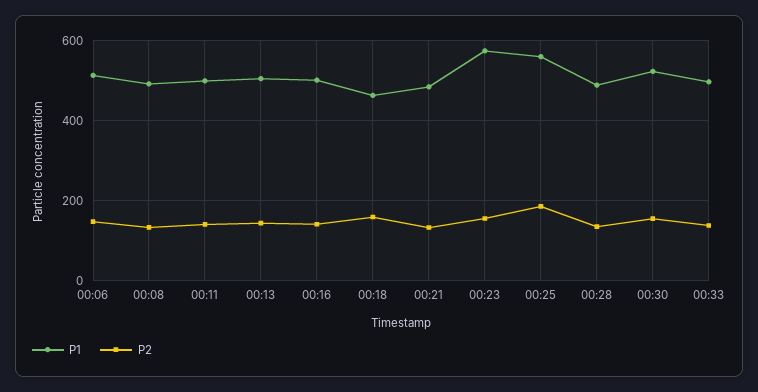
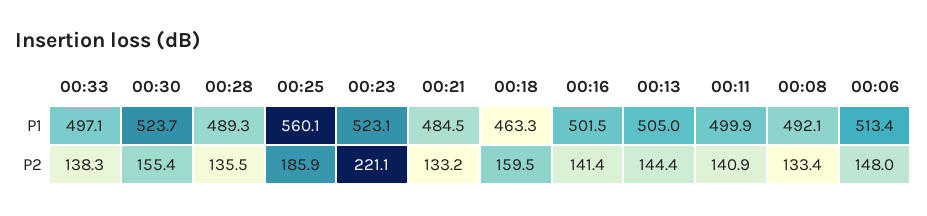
  {
    "P1": {
      "00:06": 513.4,
      "00:08": 492.1,
      "00:11": 499.9,
      "00:13": 505,
      "00:16": 501.5,
      "00:18": 463.3,
      "00:21": 484.5,
-     "00:23": 580,
+     "00:23": 523.1,
      "00:25": 560.1,
      "00:28": 489.3,
      "00:30": 523.7,
      "00:33": 497.1
    },
    "P2": {
      "00:06": 148,
      "00:08": 133.4,
      "00:11": 140.9,
      "00:13": 144.4,
      "00:16": 141.4,
      "00:18": 159.5,
      "00:21": 133.2,
-     "00:23": 160,
+     "00:23": 221.1,
      "00:25": 185.9,
      "00:28": 135.5,
      "00:30": 155.4,
      "00:33": 138.3
    }
  }

